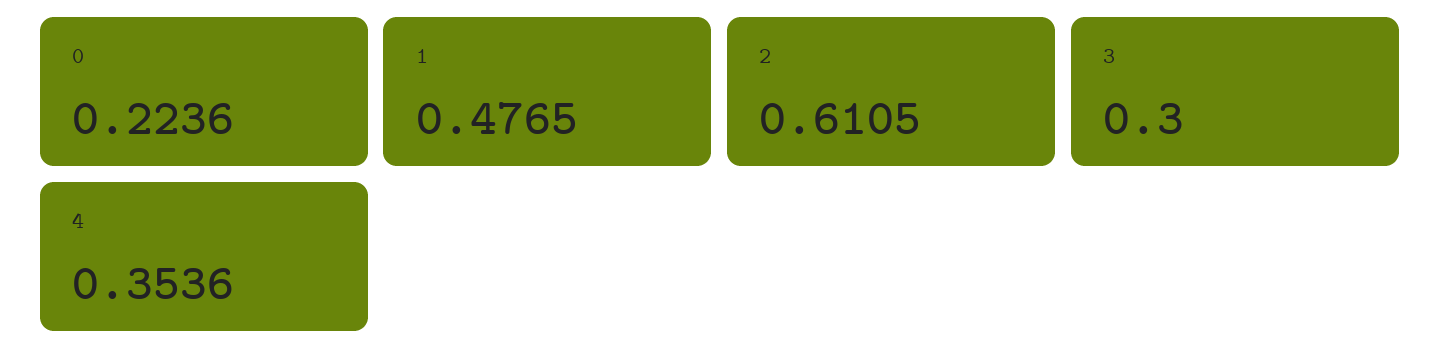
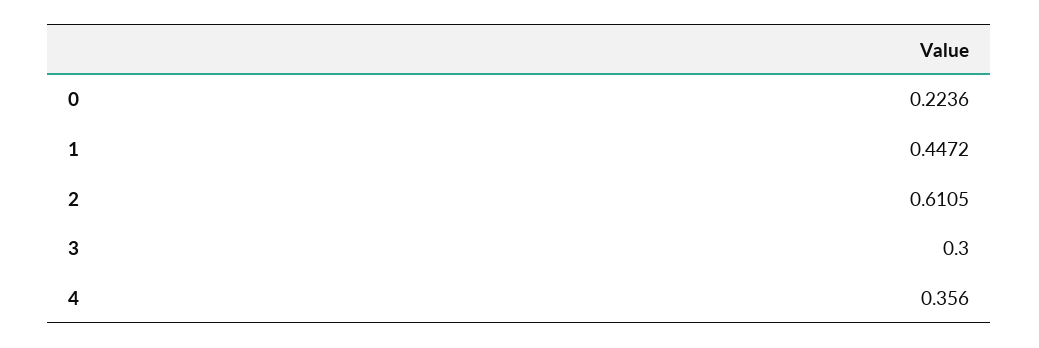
  {
    "0": 0.2236,
-   "1": 0.4765,
+   "1": 0.4472,
    "2": 0.6105,
    "3": 0.3,
-   "4": 0.3536
+   "4": 0.356
  }

